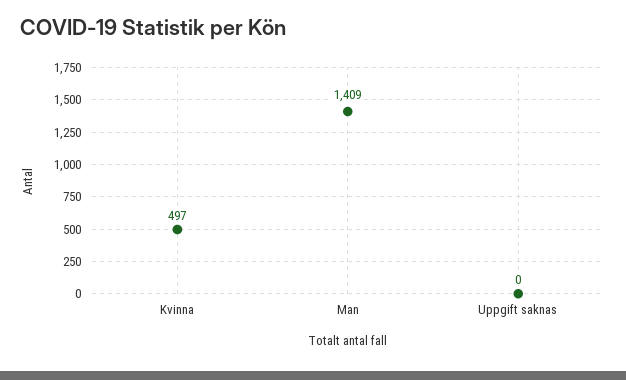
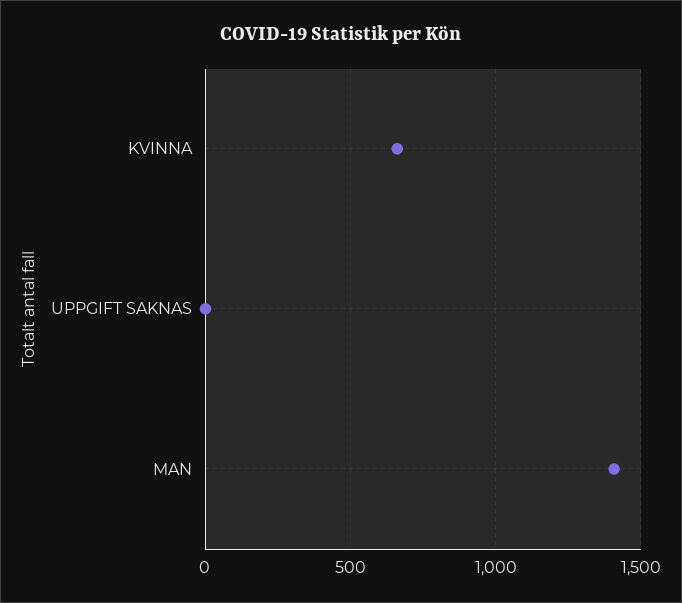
  {
-   "Kvinna": 497,
+   "Kvinna": 650,
    "Man": 1409,
    "Uppgift saknas": 0
  }

